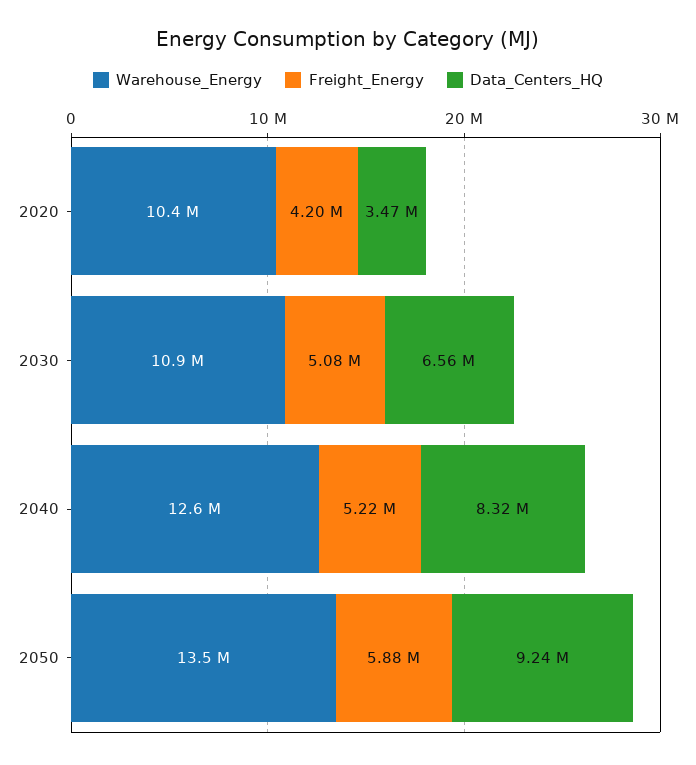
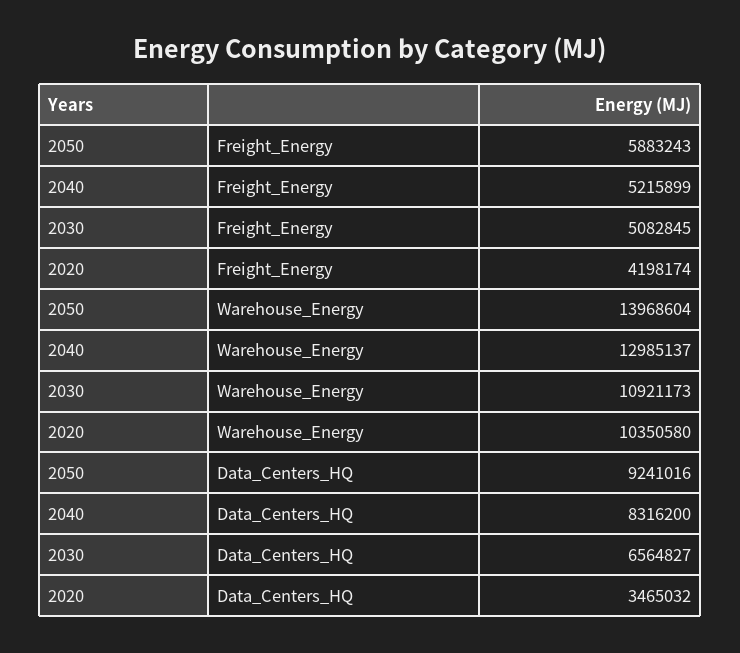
  {
    "Warehouse_Energy": {
      "2020": 10350580,
      "2030": 10921173,
-     "2040": 12600000,
+     "2040": 12985137,
-     "2050": 13500000
+     "2050": 13968604
    },
    "Freight_Energy": {
      "2020": 4198174,
      "2030": 5082845,
      "2040": 5215899,
      "2050": 5883243
    },
    "Data_Centers_HQ": {
      "2020": 3465032,
      "2030": 6564827,
      "2040": 8316200,
      "2050": 9241016
    }
  }

